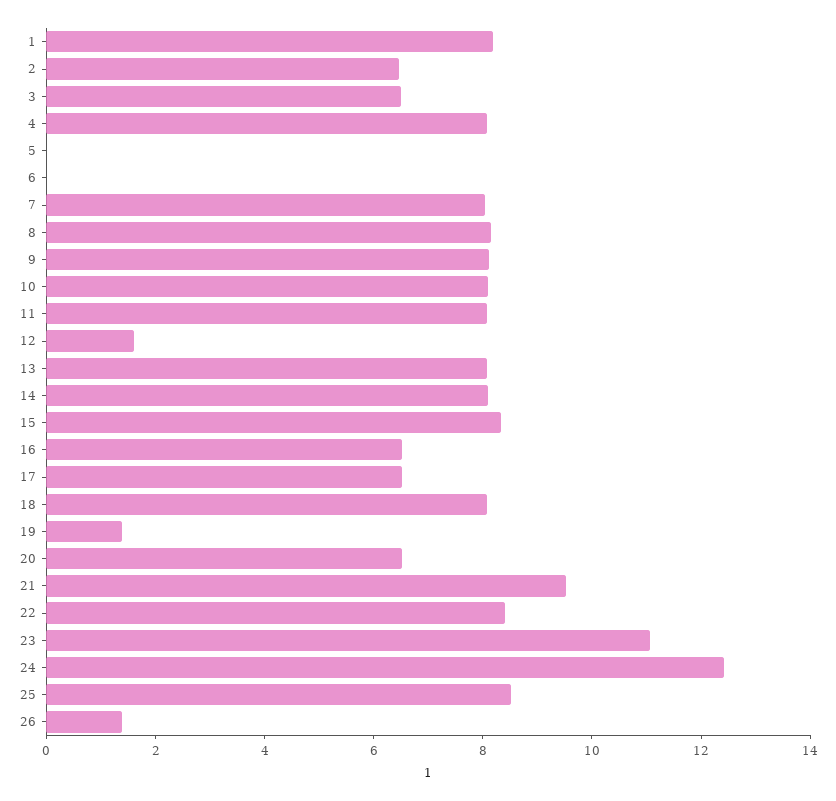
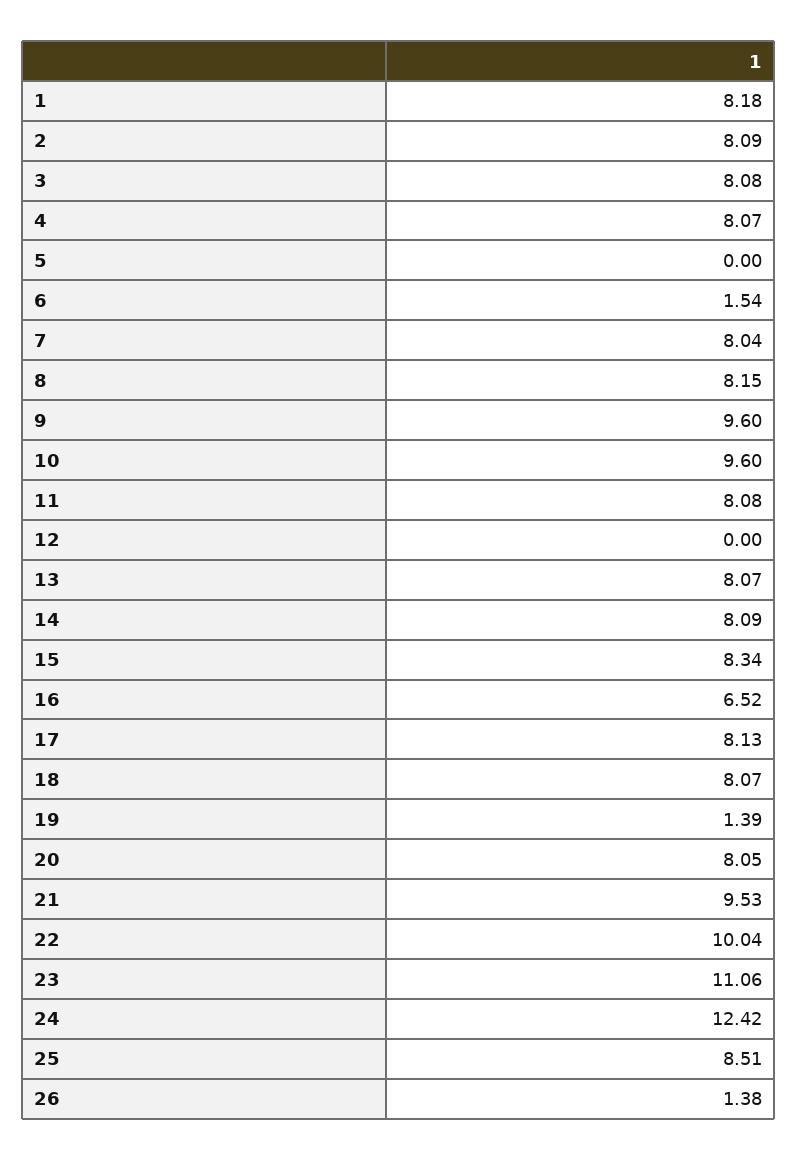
  {
    "1": 8.18,
-   "2": 6.5,
+   "2": 8.09,
-   "3": 6.5,
+   "3": 8.08,
    "4": 8.07,
    "5": 0,
-   "6": 0,
+   "6": 1.54,
    "7": 8.04,
    "8": 8.15,
-   "9": 8,
+   "9": 9.6,
-   "10": 8,
+   "10": 9.6,
    "11": 8.08,
-   "12": 1.5,
+   "12": 0,
    "13": 8.07,
    "14": 8.09,
    "15": 8.34,
    "16": 6.52,
-   "17": 6.5,
+   "17": 8.13,
    "18": 8.07,
    "19": 1.39,
-   "20": 6.5,
+   "20": 8.05,
    "21": 9.53,
-   "22": 8.5,
+   "22": 10.04,
    "23": 11.06,
    "24": 12.42,
    "25": 8.51,
    "26": 1.38
  }

